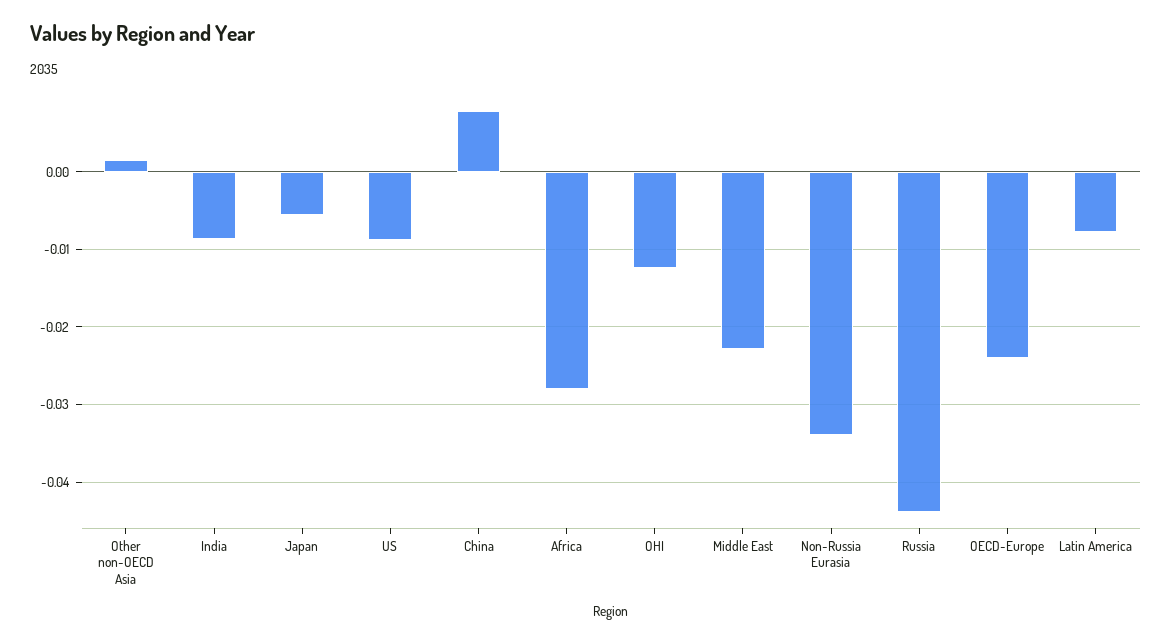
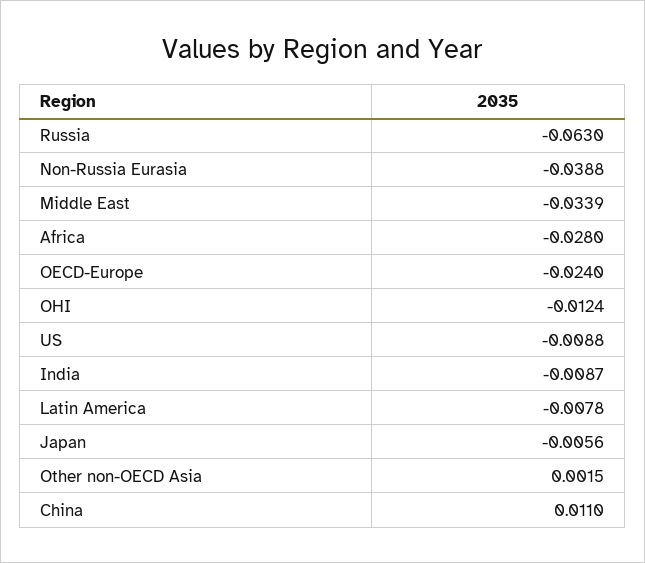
  {
    "Other non-OECD Asia": 0.0015,
    "India": -0.0087,
    "Japan": -0.0056,
    "US": -0.0088,
-   "China": 0.008,
+   "China": 0.011,
    "Africa": -0.028,
    "OHI": -0.0124,
-   "Middle East": -0.023,
+   "Middle East": -0.0339,
-   "Non-Russia Eurasia": -0.034,
+   "Non-Russia Eurasia": -0.0388,
-   "Russia": -0.044,
+   "Russia": -0.063,
    "OECD-Europe": -0.024,
    "Latin America": -0.0078
  }

